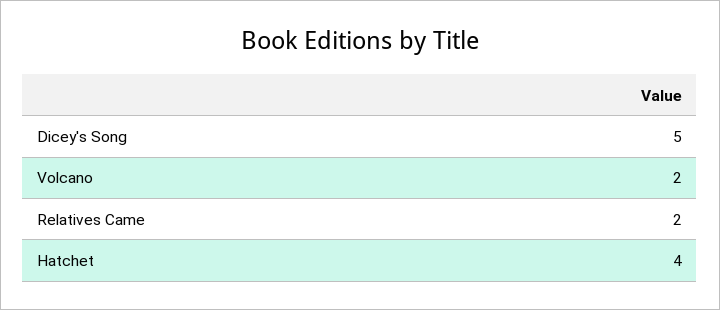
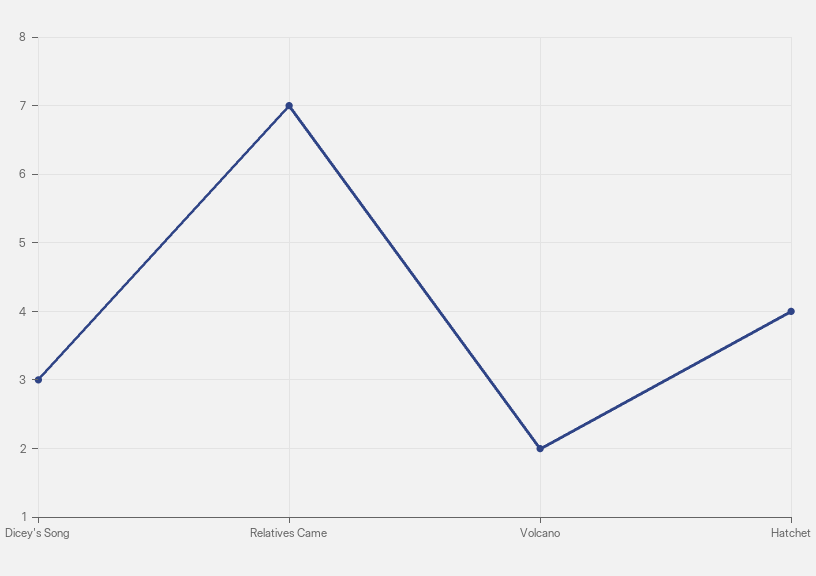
  {
-   "Dicey's Song": 5,
+   "Dicey's Song": 3,
    "Volcano": 2,
-   "Relatives Came": 2,
+   "Relatives Came": 7,
    "Hatchet": 4
  }

